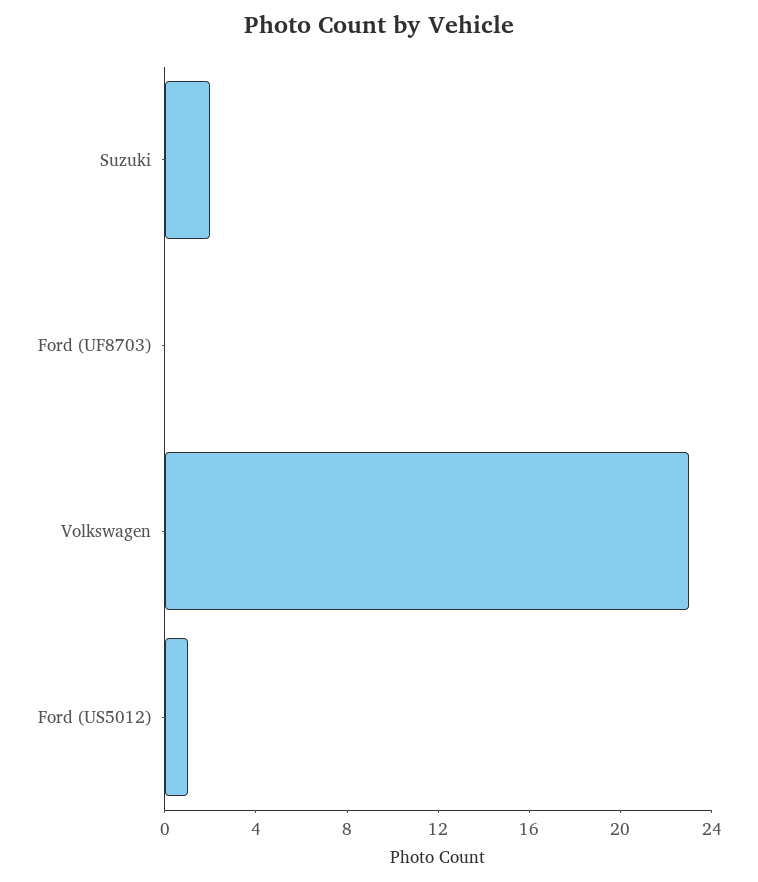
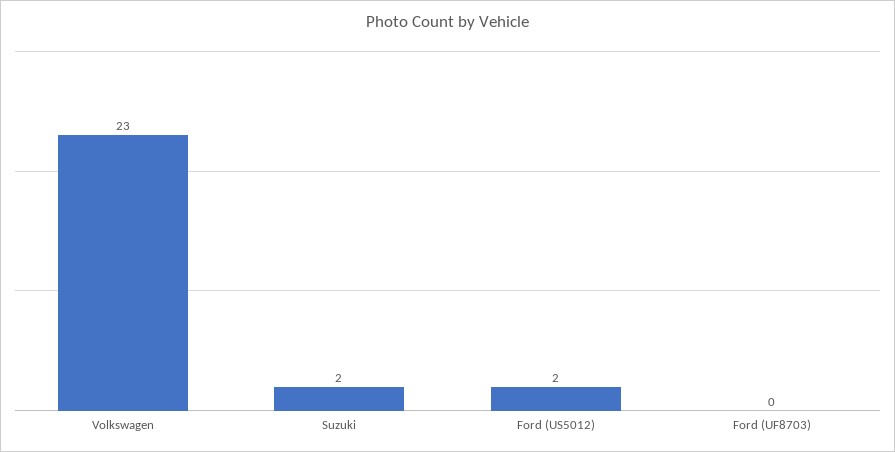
  {
    "Suzuki": 2,
    "Ford (UF8703)": 0,
    "Volkswagen": 23,
-   "Ford (US5012)": 1
+   "Ford (US5012)": 2
  }

